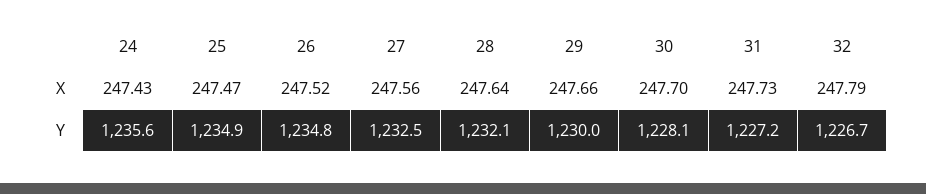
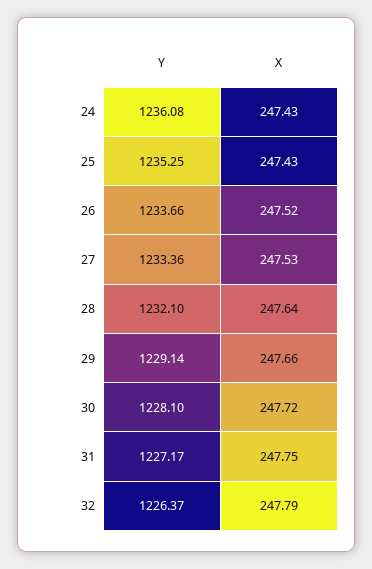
  {
    "24": {
      "X": 247.43,
-     "Y": 1235.6
+     "Y": 1236.08
    },
    "25": {
-     "X": 247.47,
+     "X": 247.43,
-     "Y": 1234.9
+     "Y": 1235.25
    },
    "26": {
      "X": 247.52,
-     "Y": 1234.8
+     "Y": 1233.66
    },
    "27": {
-     "X": 247.56,
+     "X": 247.53,
-     "Y": 1232.5
+     "Y": 1233.36
    },
    "28": {
      "X": 247.64,
      "Y": 1232.1
    },
    "29": {
      "X": 247.66,
-     "Y": 1230
+     "Y": 1229.14
    },
    "30": {
-     "X": 247.7,
+     "X": 247.72,
      "Y": 1228.1
    },
    "31": {
-     "X": 247.73,
+     "X": 247.75,
      "Y": 1227.17
    },
    "32": {
      "X": 247.79,
-     "Y": 1226.7
+     "Y": 1226.37
    }
  }

